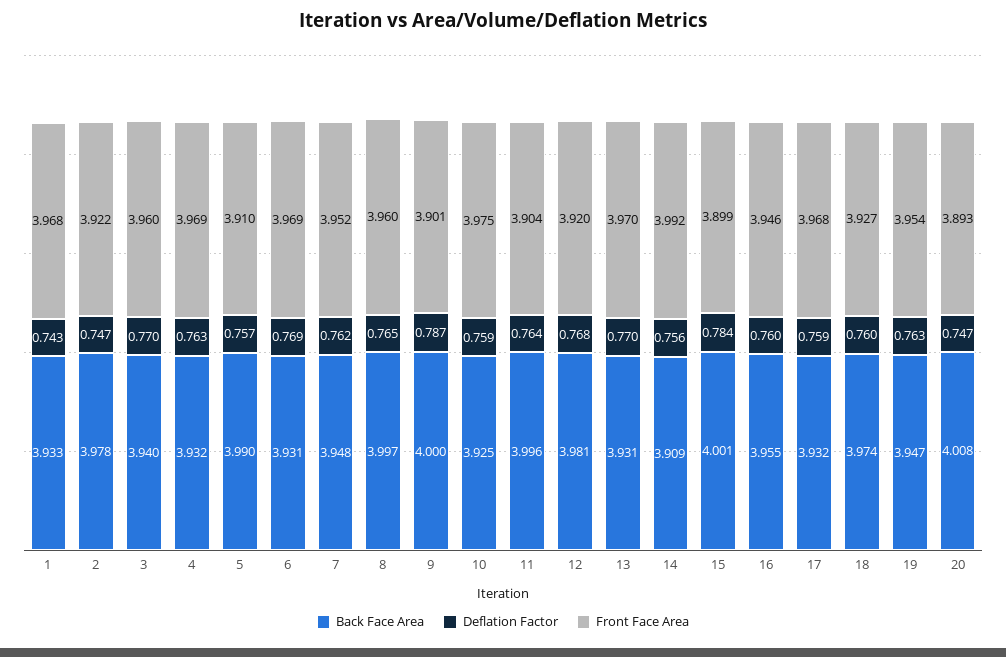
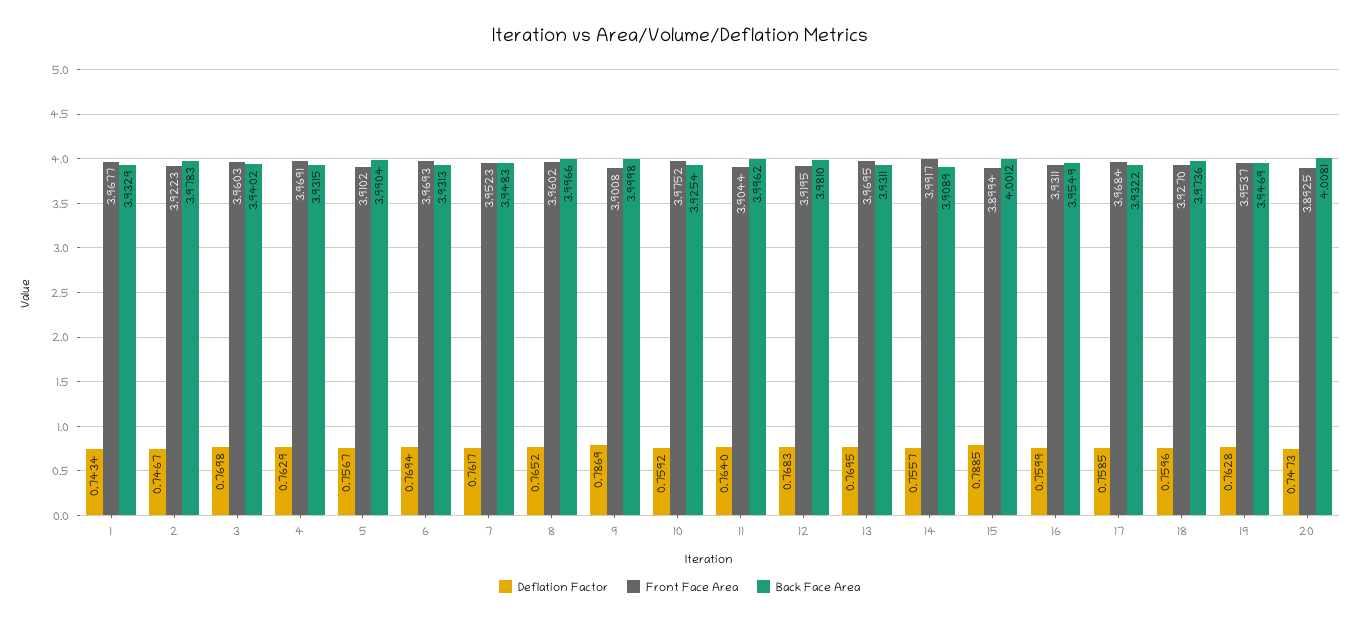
  {
    "Back Face Area": {
      "1": 3.9329,
      "2": 3.9783,
      "3": 3.9402,
      "4": 3.9315,
      "5": 3.9904,
      "6": 3.9313,
      "7": 3.9483,
      "8": 3.9966,
      "9": 3.9998,
      "10": 3.9254,
      "11": 3.9962,
      "12": 3.981,
      "13": 3.9311,
      "14": 3.9089,
      "15": 4.0012,
      "16": 3.9549,
      "17": 3.9322,
      "18": 3.9736,
      "19": 3.9469,
      "20": 4.0081
    },
    "Deflation Factor": {
      "1": 0.7434,
      "2": 0.7467,
      "3": 0.7698,
      "4": 0.7629,
      "5": 0.7567,
      "6": 0.7694,
      "7": 0.7617,
      "8": 0.7652,
      "9": 0.7869,
      "10": 0.7592,
      "11": 0.764,
      "12": 0.7683,
      "13": 0.7695,
      "14": 0.7557,
-     "15": 0.784,
+     "15": 0.7885,
      "16": 0.7599,
      "17": 0.7585,
      "18": 0.7596,
      "19": 0.7628,
      "20": 0.7473
    },
    "Front Face Area": {
      "1": 3.9677,
      "2": 3.9223,
      "3": 3.9603,
      "4": 3.9691,
      "5": 3.9102,
      "6": 3.9693,
      "7": 3.9523,
      "8": 3.9602,
      "9": 3.9008,
      "10": 3.9752,
      "11": 3.9044,
      "12": 3.9195,
      "13": 3.9695,
      "14": 3.9917,
      "15": 3.8994,
-     "16": 3.946,
+     "16": 3.9311,
      "17": 3.9684,
      "18": 3.927,
      "19": 3.9537,
      "20": 3.8925
    }
  }

